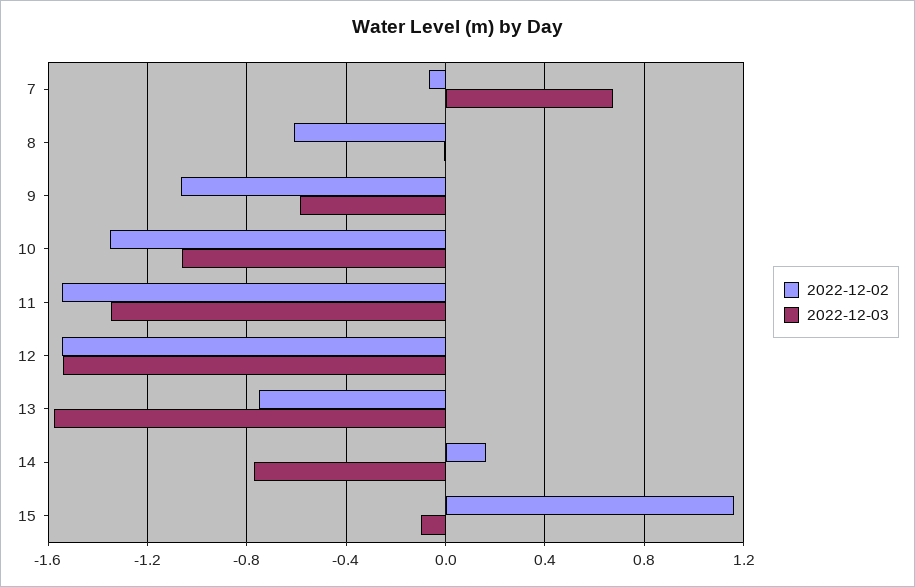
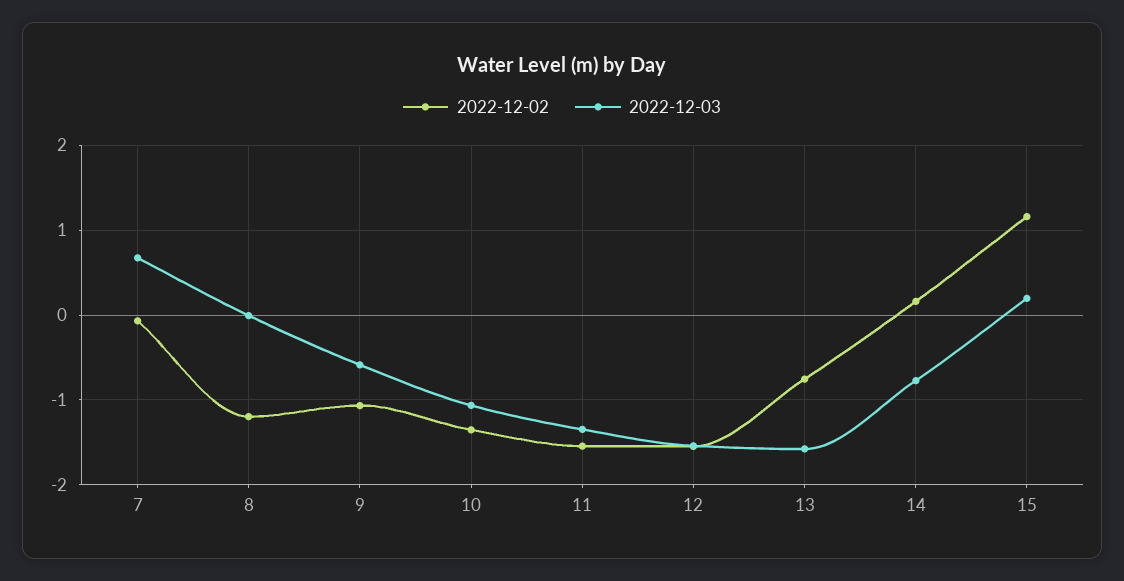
  {
    "2022-12-02": {
      "7": -0.05,
-     "8": -0.6,
+     "8": -1.2,
      "9": -1.05,
      "10": -1.35,
      "11": -1.55,
      "12": -1.55,
      "13": -0.75,
      "14": 0.15,
      "15": 1.15
    },
    "2022-12-03": {
      "7": 0.65,
      "8": 0,
      "9": -0.6,
      "10": -1.05,
      "11": -1.35,
      "12": -1.55,
      "13": -1.6,
      "14": -0.75,
-     "15": -0.1
+     "15": 0.2
    }
  }

